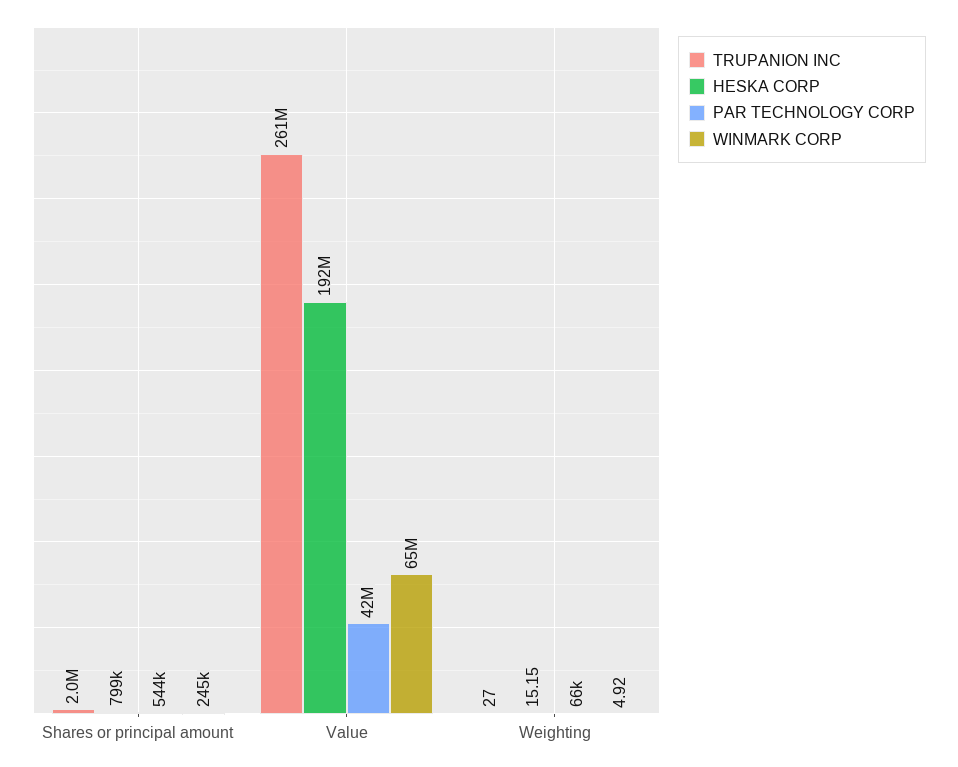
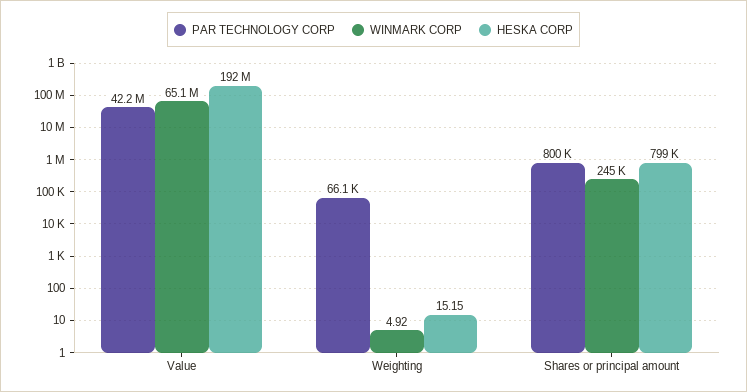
  {
-   "TRUPANION INC": {
-     "Shares or principal amount": 2000000,
-     "Value": 261000000,
-     "Weighting": 27
-   },
    "HESKA CORP": {
      "Shares or principal amount": 799000,
      "Value": 192000000,
      "Weighting": 15.15
    },
    "PAR TECHNOLOGY CORP": {
-     "Shares or principal amount": 544000,
+     "Shares or principal amount": 800000,
      "Value": 42200000,
      "Weighting": 66100
    },
    "WINMARK CORP": {
      "Shares or principal amount": 245000,
      "Value": 65100000,
      "Weighting": 4.92
    }
  }

